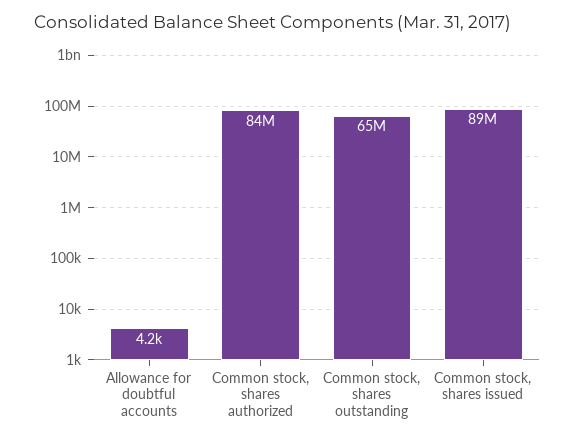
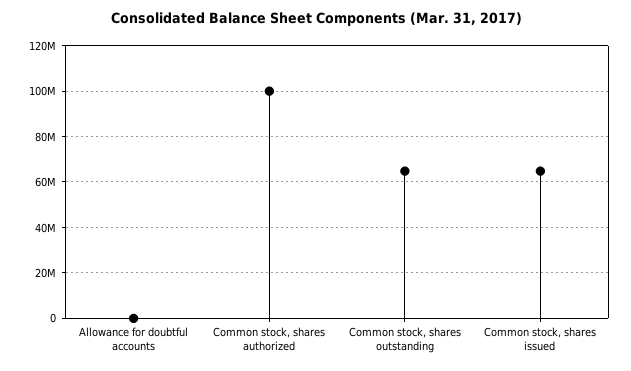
  {
    "Allowance for doubtful accounts": 4200,
-   "Common stock, shares authorized": 84000000,
+   "Common stock, shares authorized": 100000000,
    "Common stock, shares outstanding": 65000000,
-   "Common stock, shares issued": 89000000
+   "Common stock, shares issued": 65000000
  }

